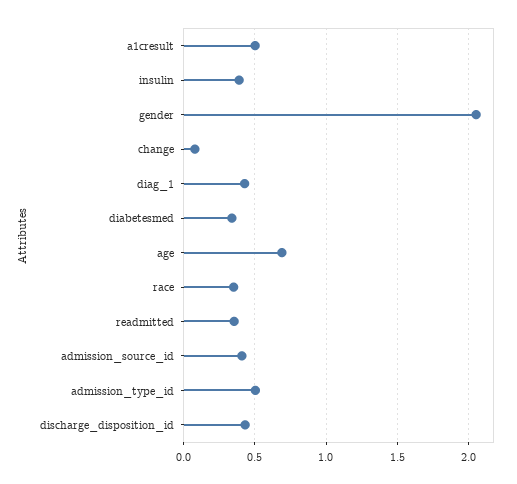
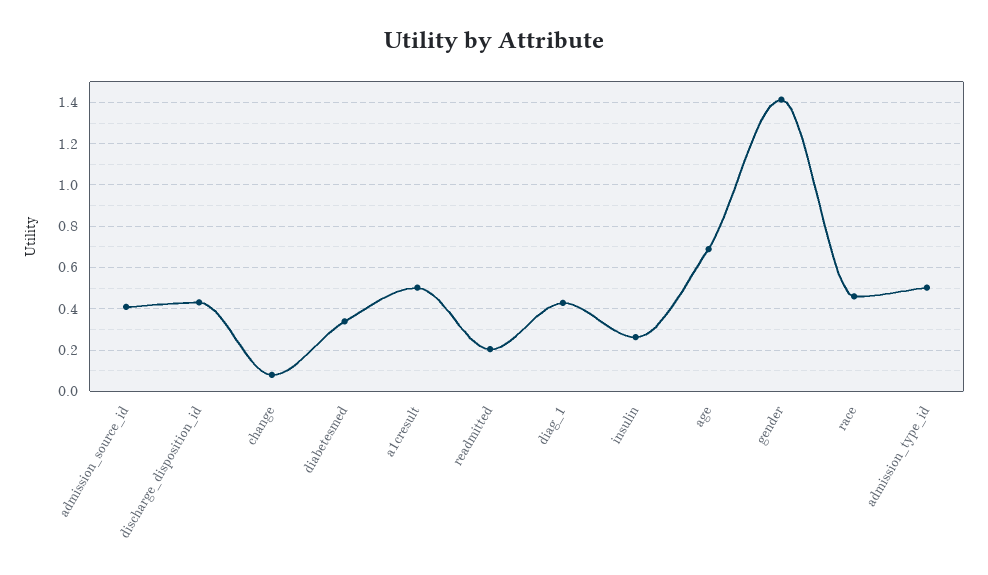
  {
    "a1cresult": 0.5,
-   "insulin": 0.4,
+   "insulin": 0.25,
-   "gender": 2.05,
+   "gender": 1.4,
    "change": 0.1,
    "diag_1": 0.45,
    "diabetesmed": 0.35,
    "age": 0.7,
-   "race": 0.35,
+   "race": 0.45,
-   "readmitted": 0.35,
+   "readmitted": 0.2,
    "admission_source_id": 0.4,
    "admission_type_id": 0.5,
    "discharge_disposition_id": 0.45
  }

